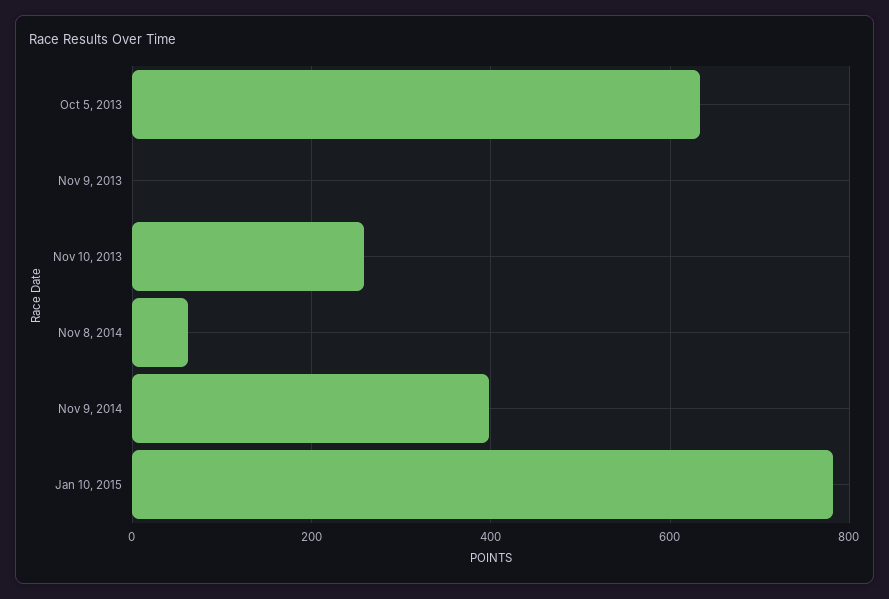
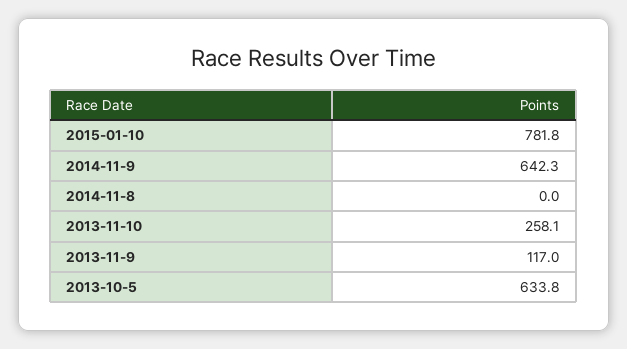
  {
    "Oct 5, 2013": 633.8,
-   "Nov 9, 2013": 0,
+   "Nov 9, 2013": 117,
    "Nov 10, 2013": 258.1,
-   "Nov 8, 2014": 60,
+   "Nov 8, 2014": 0,
-   "Nov 9, 2014": 400,
+   "Nov 9, 2014": 642.3,
    "Jan 10, 2015": 781.8
  }

